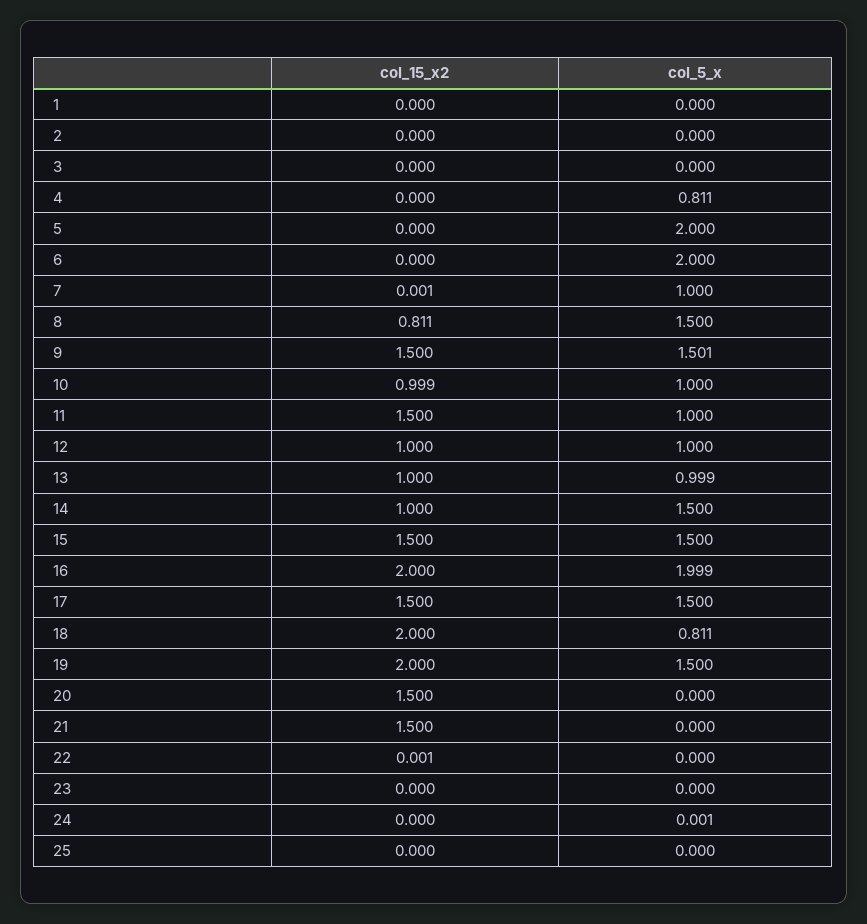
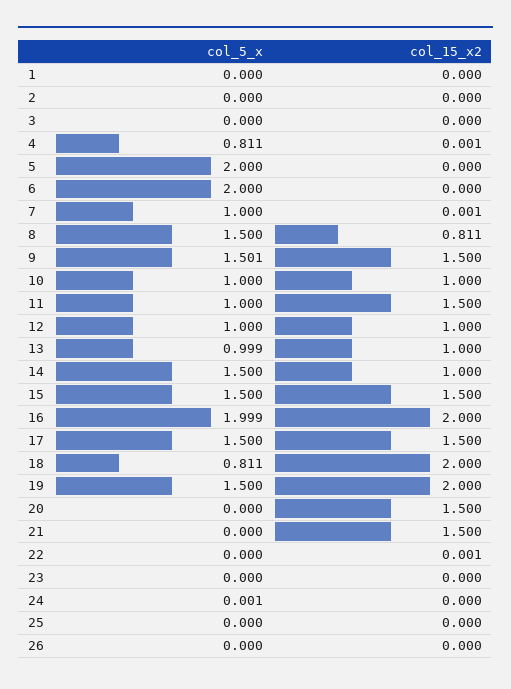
  {
    "col_15_x2": {
      "1": 0,
      "2": 0,
      "3": 0,
-     "4": 0,
+     "4": 0.001,
      "5": 0,
      "6": 0,
      "7": 0.001,
      "8": 0.811,
      "9": 1.5,
-     "10": 0.999,
+     "10": 1,
      "11": 1.5,
      "12": 1,
      "13": 1,
      "14": 1,
      "15": 1.5,
      "16": 2,
      "17": 1.5,
      "18": 2,
      "19": 2,
      "20": 1.5,
      "21": 1.5,
      "22": 0.001,
      "23": 0,
      "24": 0,
-     "25": 0
+     "25": 0,
+     "26": 0
    },
    "col_5_x": {
      "1": 0,
      "2": 0,
      "3": 0,
      "4": 0.811,
      "5": 2,
      "6": 2,
      "7": 1,
      "8": 1.5,
      "9": 1.501,
      "10": 1,
      "11": 1,
      "12": 1,
      "13": 0.999,
      "14": 1.5,
      "15": 1.5,
      "16": 1.999,
      "17": 1.5,
      "18": 0.811,
      "19": 1.5,
      "20": 0,
      "21": 0,
      "22": 0,
      "23": 0,
      "24": 0.001,
-     "25": 0
+     "25": 0,
+     "26": 0
    }
  }

